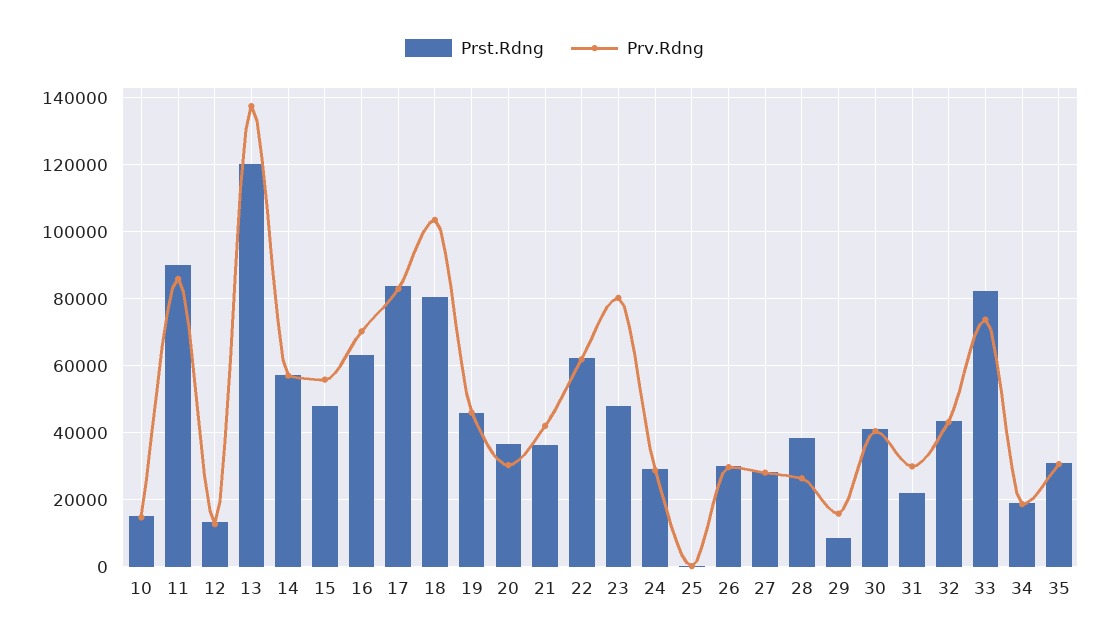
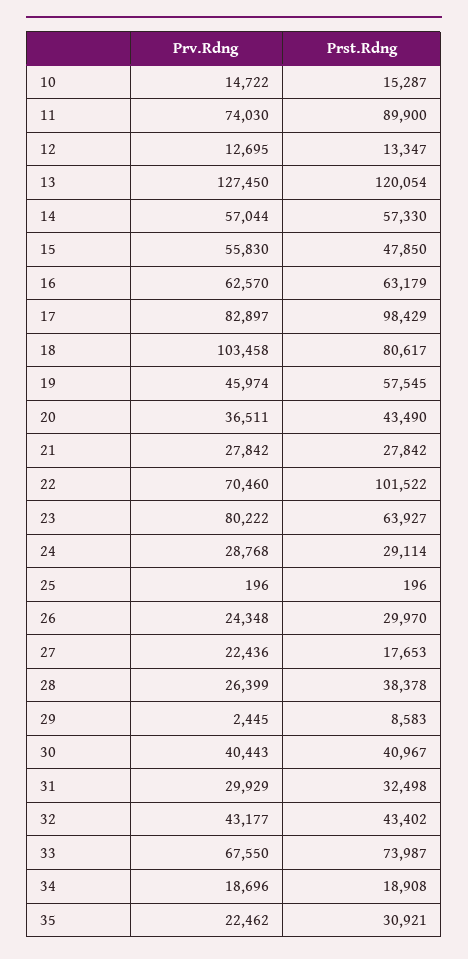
  {
    "Prst.Rdng": {
      "10": 15287,
      "11": 89900,
      "12": 13347,
      "13": 120054,
      "14": 57330,
      "15": 47850,
      "16": 63179,
-     "17": 84000,
+     "17": 98429,
      "18": 80617,
-     "19": 46000,
+     "19": 57545,
-     "20": 36000,
+     "20": 43490,
-     "21": 36000,
+     "21": 27842,
-     "22": 62000,
+     "22": 101522,
-     "23": 48000,
+     "23": 63927,
      "24": 29114,
      "25": 196,
      "26": 29970,
-     "27": 28000,
+     "27": 17653,
      "28": 38378,
      "29": 8583,
      "30": 40967,
-     "31": 22000,
+     "31": 32498,
      "32": 43402,
-     "33": 82000,
+     "33": 73987,
      "34": 18908,
      "35": 30921
    },
    "Prv.Rdng": {
      "10": 14722,
-     "11": 86000,
+     "11": 74030,
      "12": 12695,
-     "13": 138000,
+     "13": 127450,
      "14": 57044,
      "15": 55830,
-     "16": 70000,
+     "16": 62570,
      "17": 82897,
      "18": 103458,
      "19": 45974,
-     "20": 30000,
+     "20": 36511,
-     "21": 42000,
+     "21": 27842,
-     "22": 62000,
+     "22": 70460,
      "23": 80222,
      "24": 28768,
      "25": 196,
-     "26": 30000,
+     "26": 24348,
-     "27": 28000,
+     "27": 22436,
      "28": 26399,
-     "29": 16000,
+     "29": 2445,
      "30": 40443,
      "31": 29929,
      "32": 43177,
-     "33": 74000,
+     "33": 67550,
      "34": 18696,
-     "35": 30000
+     "35": 22462
    }
  }

